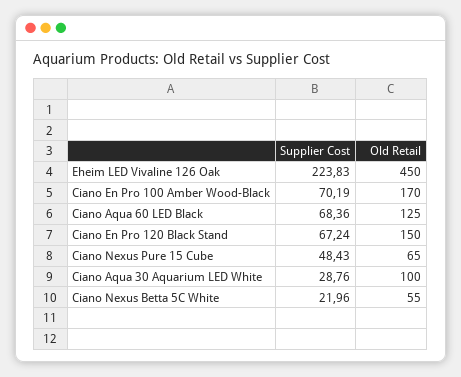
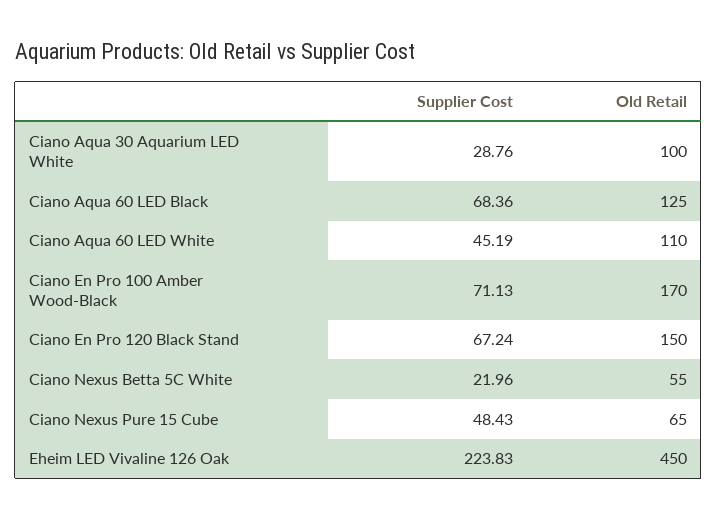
  {
    "Supplier Cost": {
      "Eheim LED Vivaline 126 Oak": 223.83,
-     "Ciano En Pro 100 Amber Wood-Black": 70.19,
+     "Ciano En Pro 100 Amber Wood-Black": 71.13,
      "Ciano Aqua 60 LED Black": 68.36,
      "Ciano En Pro 120 Black Stand": 67.24,
      "Ciano Nexus Pure 15 Cube": 48.43,
      "Ciano Aqua 30 Aquarium LED White": 28.76,
-     "Ciano Nexus Betta 5C White": 21.96
+     "Ciano Nexus Betta 5C White": 21.96,
+     "Ciano Aqua 60 LED White": 45.19
    },
    "Old Retail": {
      "Eheim LED Vivaline 126 Oak": 450,
      "Ciano En Pro 100 Amber Wood-Black": 170,
      "Ciano Aqua 60 LED Black": 125,
      "Ciano En Pro 120 Black Stand": 150,
      "Ciano Nexus Pure 15 Cube": 65,
      "Ciano Aqua 30 Aquarium LED White": 100,
-     "Ciano Nexus Betta 5C White": 55
+     "Ciano Nexus Betta 5C White": 55,
+     "Ciano Aqua 60 LED White": 110
    }
  }

